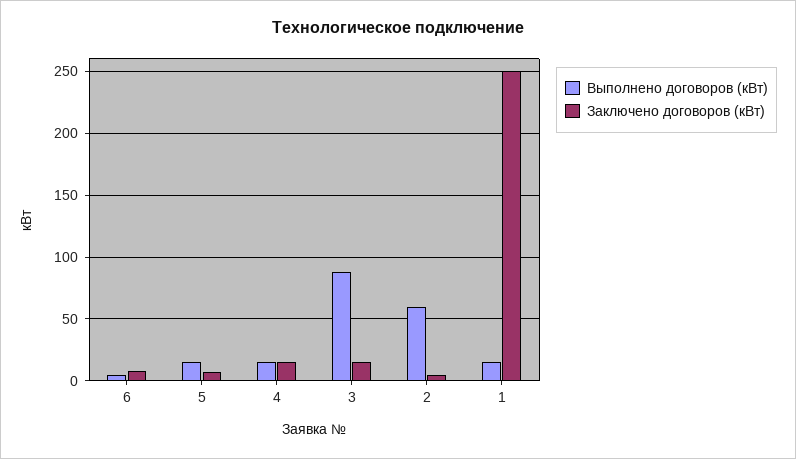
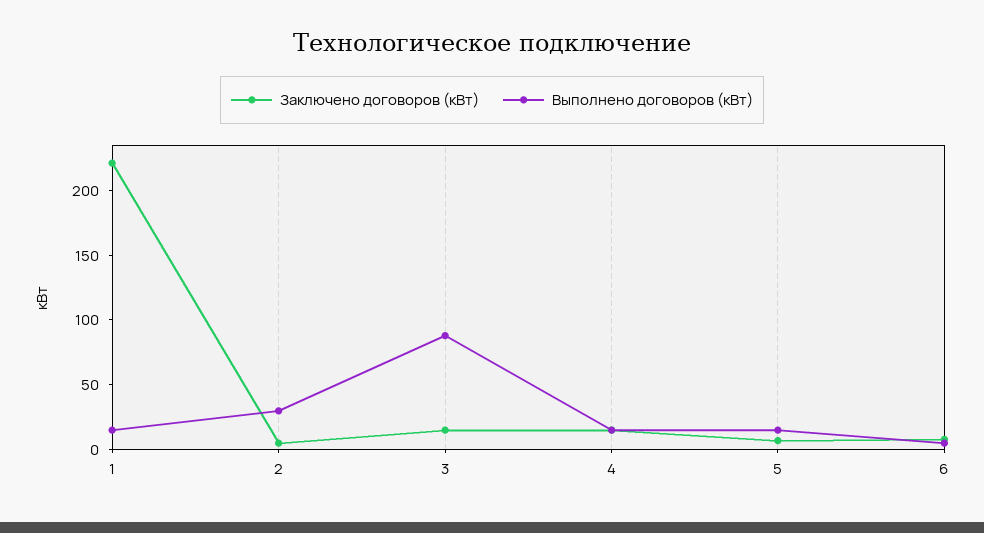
  {
    "Выполнено договоров (кВт)": {
      "6": 5,
      "5": 15,
      "4": 15,
      "3": 90,
-     "2": 60,
+     "2": 30,
      "1": 15
    },
    "Заключено договоров (кВт)": {
      "6": 10,
      "5": 5,
      "4": 15,
      "3": 15,
      "2": 5,
-     "1": 250
+     "1": 220
    }
  }

